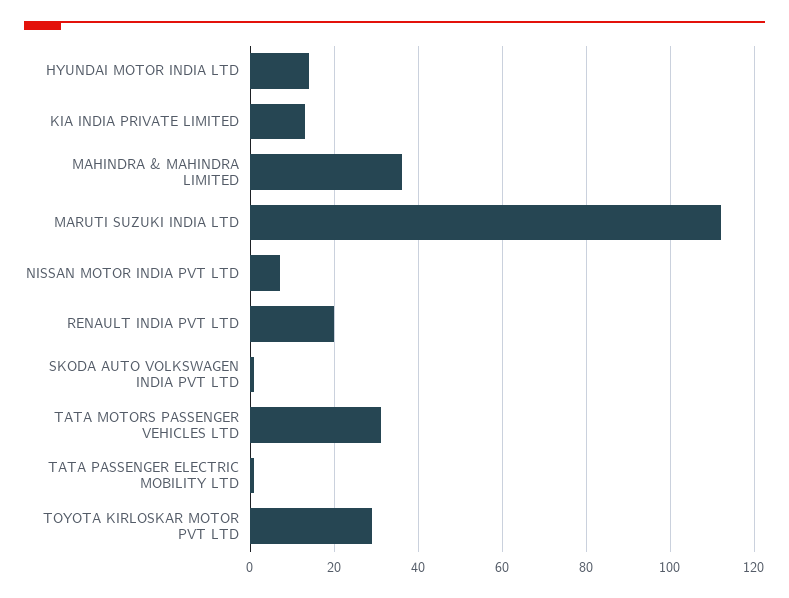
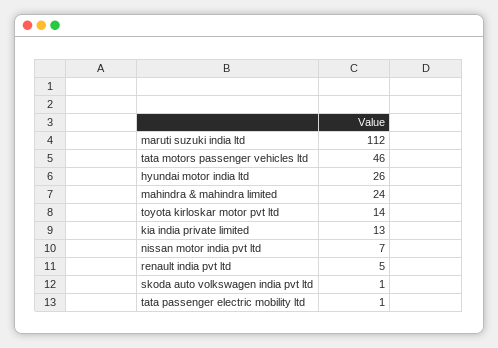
  {
-   "HYUNDAI MOTOR INDIA LTD": 15,
+   "HYUNDAI MOTOR INDIA LTD": 26,
    "KIA INDIA PRIVATE LIMITED": 13,
-   "MAHINDRA & MAHINDRA LIMITED": 35,
+   "MAHINDRA & MAHINDRA LIMITED": 24,
    "MARUTI SUZUKI INDIA LTD": 112,
    "NISSAN MOTOR INDIA PVT LTD": 7,
-   "RENAULT INDIA PVT LTD": 20,
+   "RENAULT INDIA PVT LTD": 5,
    "SKODA AUTO VOLKSWAGEN INDIA PVT LTD": 1,
-   "TATA MOTORS PASSENGER VEHICLES LTD": 30,
+   "TATA MOTORS PASSENGER VEHICLES LTD": 46,
    "TATA PASSENGER ELECTRIC MOBILITY LTD": 1,
-   "TOYOTA KIRLOSKAR MOTOR PVT LTD": 30
+   "TOYOTA KIRLOSKAR MOTOR PVT LTD": 14
  }

